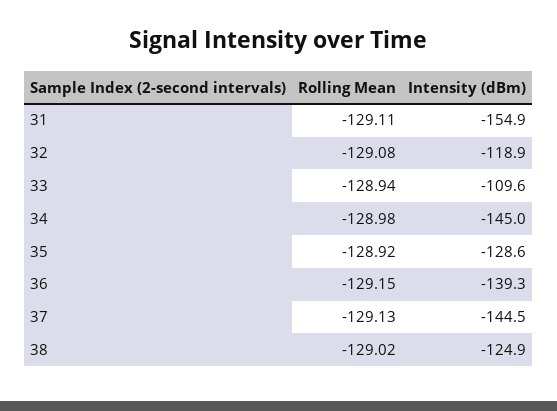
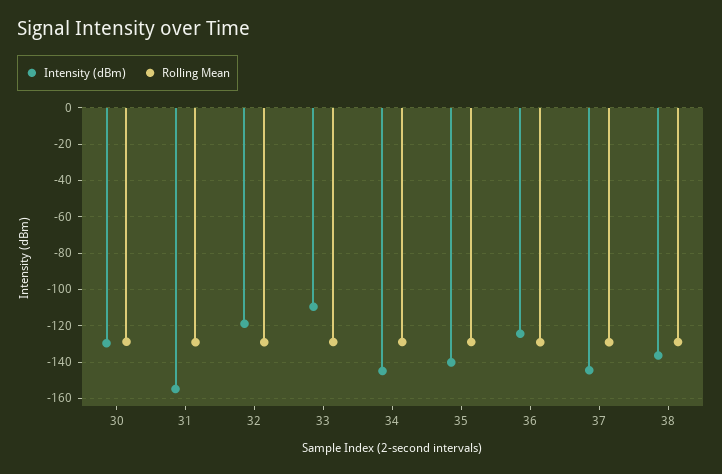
  {
    "Rolling Mean": {
      "31": -129.11,
      "32": -129.08,
      "33": -128.94,
      "34": -128.98,
      "35": -128.92,
      "36": -129.15,
      "37": -129.13,
-     "38": -129.02
+     "38": -129.02,
+     "30": -130
    },
    "Intensity (dBm)": {
      "31": -154.9,
      "32": -118.9,
      "33": -109.6,
      "34": -145,
-     "35": -128.6,
+     "35": -140,
-     "36": -139.3,
+     "36": -125,
      "37": -144.5,
-     "38": -124.9
+     "38": -135,
+     "30": -130
    }
  }

